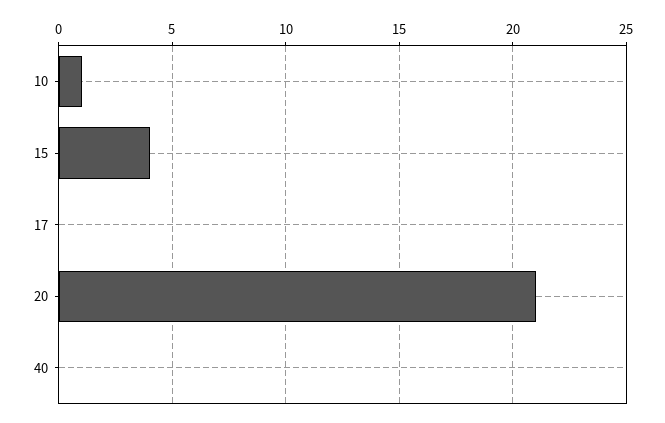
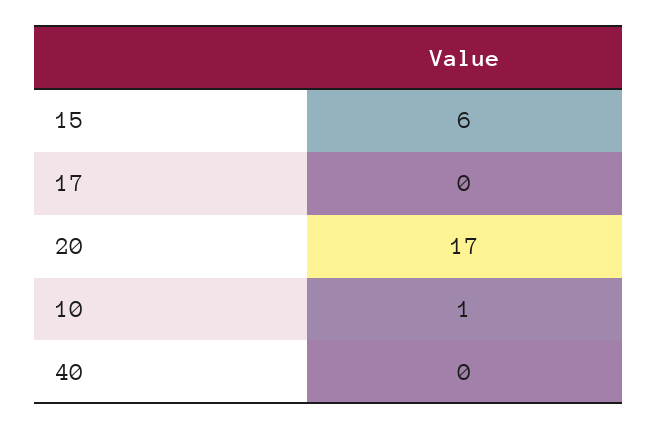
  {
    "10": 1,
-   "15": 4,
+   "15": 6,
    "17": 0,
-   "20": 21,
+   "20": 17,
    "40": 0
  }

